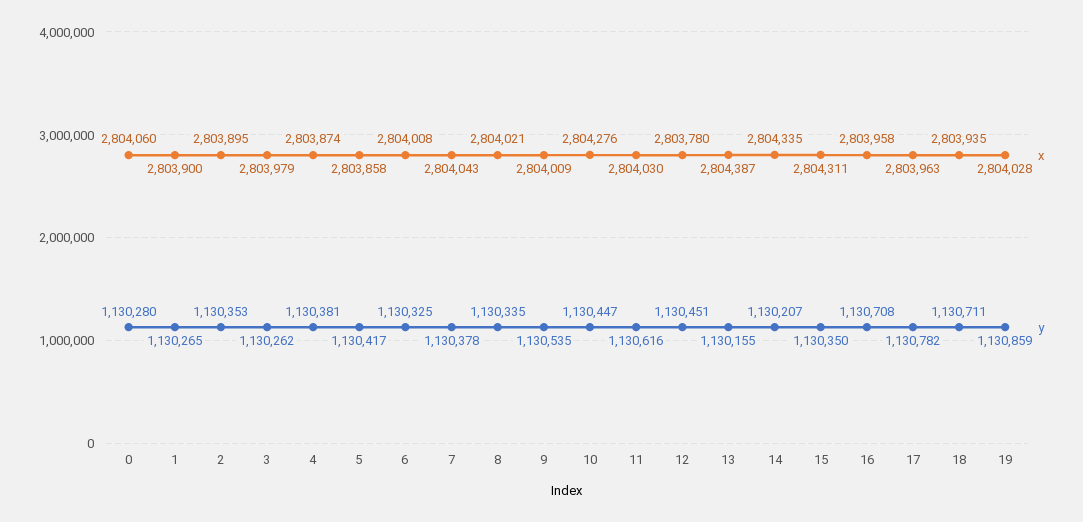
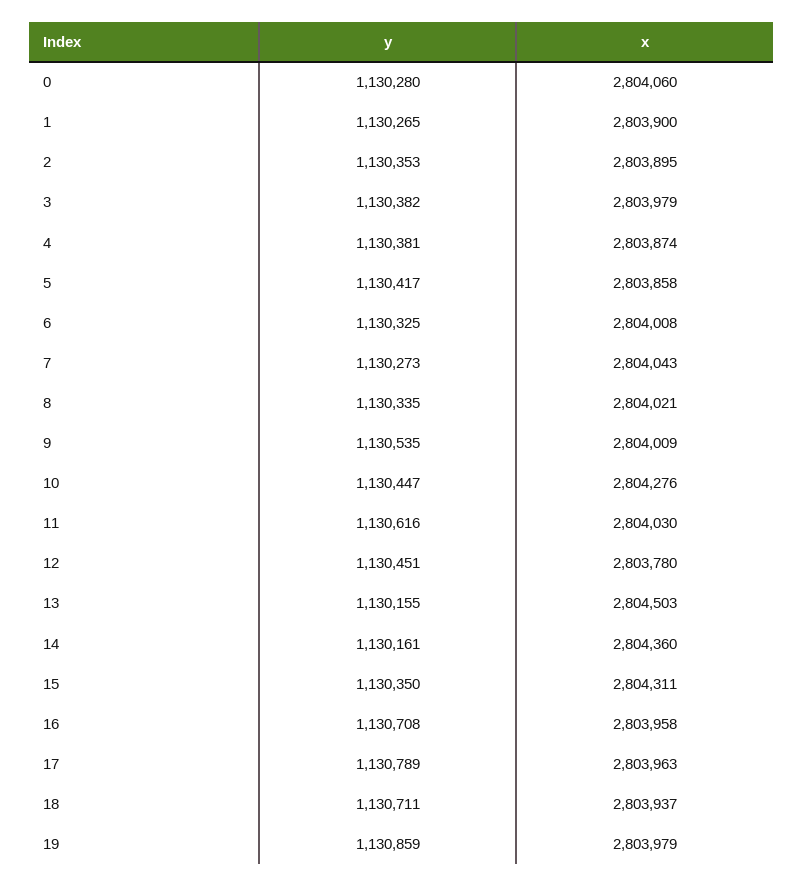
  {
    "x": {
      "0": 2804060,
      "1": 2803900,
      "2": 2803895,
      "3": 2803979,
      "4": 2803874,
      "5": 2803858,
      "6": 2804008,
      "7": 2804043,
      "8": 2804021,
      "9": 2804009,
      "10": 2804276,
      "11": 2804030,
      "12": 2803780,
-     "13": 2804387,
+     "13": 2804503,
-     "14": 2804335,
+     "14": 2804360,
      "15": 2804311,
      "16": 2803958,
      "17": 2803963,
-     "18": 2803935,
+     "18": 2803937,
-     "19": 2804028
+     "19": 2803979
    },
    "y": {
      "0": 1130280,
      "1": 1130265,
      "2": 1130353,
-     "3": 1130262,
+     "3": 1130382,
      "4": 1130381,
      "5": 1130417,
      "6": 1130325,
-     "7": 1130378,
+     "7": 1130273,
      "8": 1130335,
      "9": 1130535,
      "10": 1130447,
      "11": 1130616,
      "12": 1130451,
      "13": 1130155,
-     "14": 1130207,
+     "14": 1130161,
      "15": 1130350,
      "16": 1130708,
-     "17": 1130782,
+     "17": 1130789,
      "18": 1130711,
      "19": 1130859
    }
  }

